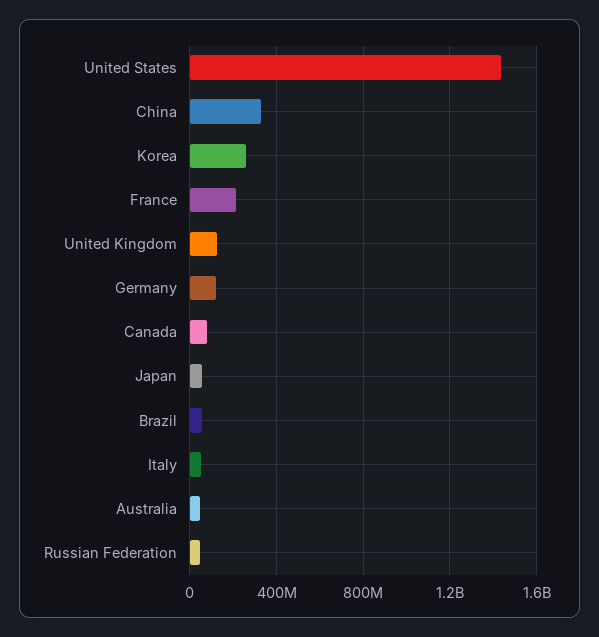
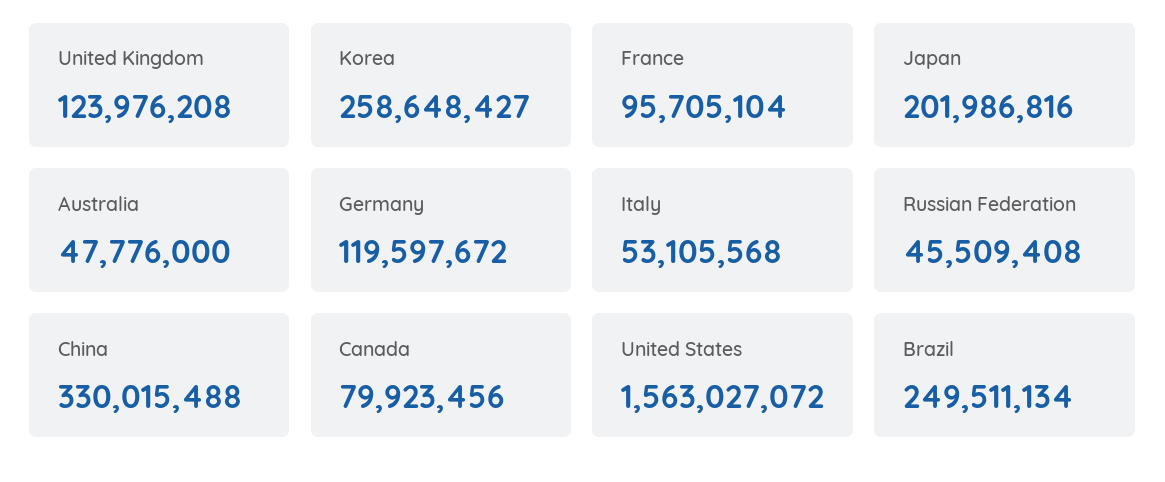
  {
-   "United States": 1450000000,
+   "United States": 1563027072,
    "China": 330015488,
    "Korea": 258648427,
-   "France": 200000000,
+   "France": 95705104,
    "United Kingdom": 123976208,
    "Germany": 119597672,
    "Canada": 79923456,
-   "Japan": 50000000,
+   "Japan": 201986816,
-   "Brazil": 50000000,
+   "Brazil": 249511134,
    "Italy": 53105568,
    "Australia": 47776000,
    "Russian Federation": 45509408
  }

